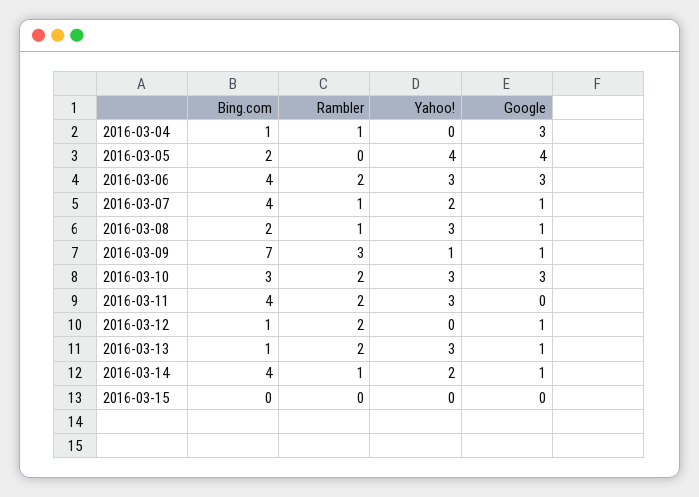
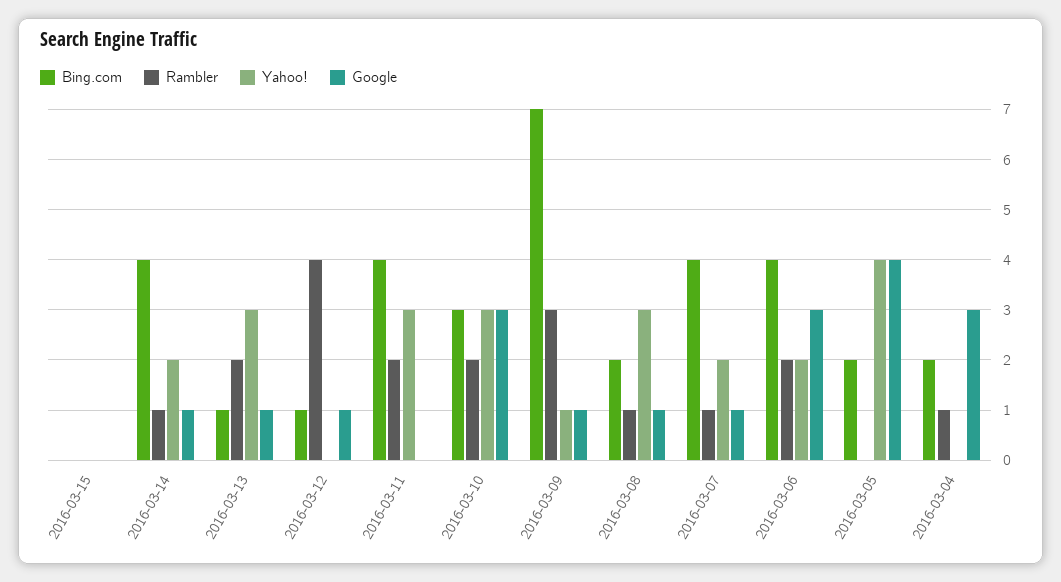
  {
    "Bing.com": {
-     "2016-03-04": 1,
+     "2016-03-04": 2,
      "2016-03-05": 2,
      "2016-03-06": 4,
      "2016-03-07": 4,
      "2016-03-08": 2,
      "2016-03-09": 7,
      "2016-03-10": 3,
      "2016-03-11": 4,
      "2016-03-12": 1,
      "2016-03-13": 1,
      "2016-03-14": 4,
      "2016-03-15": 0
    },
    "Rambler": {
      "2016-03-04": 1,
      "2016-03-05": 0,
      "2016-03-06": 2,
      "2016-03-07": 1,
      "2016-03-08": 1,
      "2016-03-09": 3,
      "2016-03-10": 2,
      "2016-03-11": 2,
-     "2016-03-12": 2,
+     "2016-03-12": 4,
      "2016-03-13": 2,
      "2016-03-14": 1,
      "2016-03-15": 0
    },
    "Yahoo!": {
      "2016-03-04": 0,
      "2016-03-05": 4,
-     "2016-03-06": 3,
+     "2016-03-06": 2,
      "2016-03-07": 2,
      "2016-03-08": 3,
      "2016-03-09": 1,
      "2016-03-10": 3,
      "2016-03-11": 3,
      "2016-03-12": 0,
      "2016-03-13": 3,
      "2016-03-14": 2,
      "2016-03-15": 0
    },
    "Google": {
      "2016-03-04": 3,
      "2016-03-05": 4,
      "2016-03-06": 3,
      "2016-03-07": 1,
      "2016-03-08": 1,
      "2016-03-09": 1,
      "2016-03-10": 3,
      "2016-03-11": 0,
      "2016-03-12": 1,
      "2016-03-13": 1,
      "2016-03-14": 1,
      "2016-03-15": 0
    }
  }

